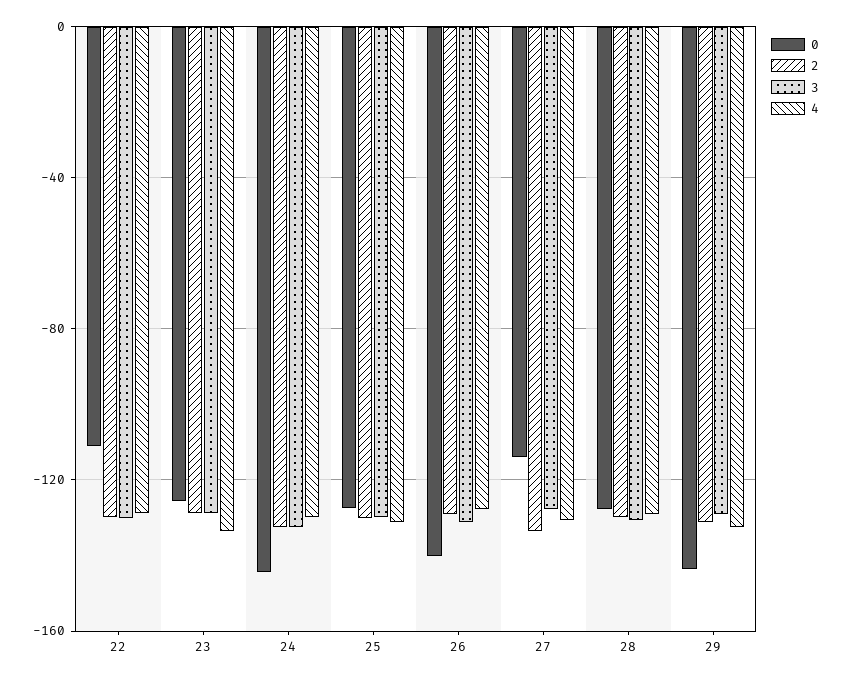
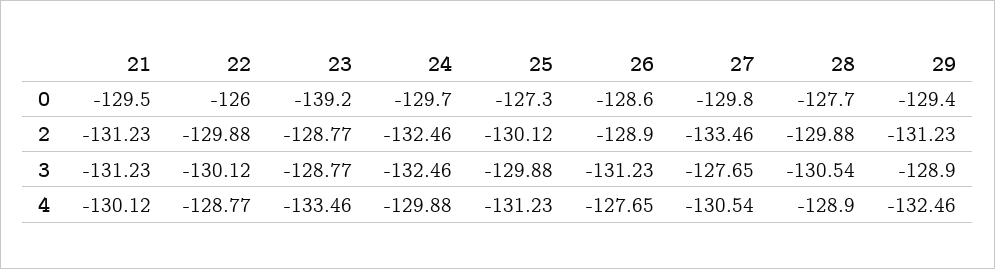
  {
    "0": {
-     "22": -110,
+     "22": -126,
-     "23": -125,
+     "23": -139.2,
-     "24": -145,
+     "24": -129.7,
      "25": -127.3,
-     "26": -140,
+     "26": -128.6,
-     "27": -115,
+     "27": -129.8,
      "28": -127.7,
-     "29": -145
+     "29": -129.4,
+     "21": -129.5
    },
    "2": {
      "22": -129.88,
      "23": -128.77,
      "24": -132.46,
      "25": -130.12,
      "26": -128.9,
      "27": -133.46,
      "28": -129.88,
-     "29": -131.23
+     "29": -131.23,
+     "21": -131.23
    },
    "3": {
      "22": -130.12,
      "23": -128.77,
      "24": -132.46,
      "25": -129.88,
      "26": -131.23,
      "27": -127.65,
      "28": -130.54,
-     "29": -128.9
+     "29": -128.9,
+     "21": -131.23
    },
    "4": {
      "22": -128.77,
      "23": -133.46,
      "24": -129.88,
      "25": -131.23,
      "26": -127.65,
      "27": -130.54,
      "28": -128.9,
-     "29": -132.46
+     "29": -132.46,
+     "21": -130.12
    }
  }

